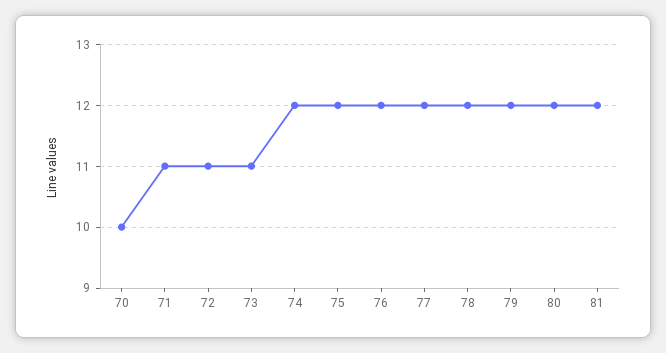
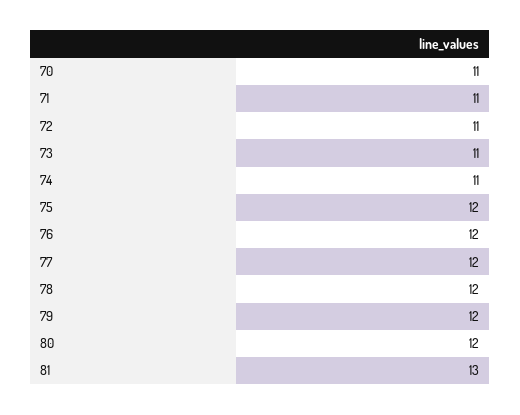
  {
-   "70": 10,
+   "70": 11,
    "71": 11,
    "72": 11,
    "73": 11,
-   "74": 12,
+   "74": 11,
    "75": 12,
    "76": 12,
    "77": 12,
    "78": 12,
    "79": 12,
    "80": 12,
-   "81": 12
+   "81": 13
  }

